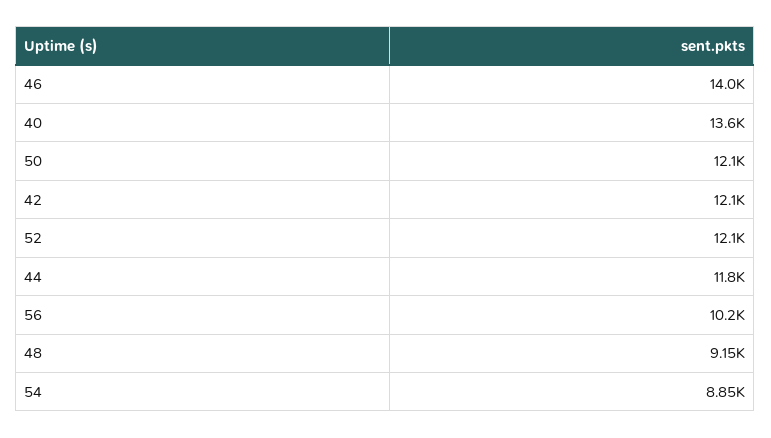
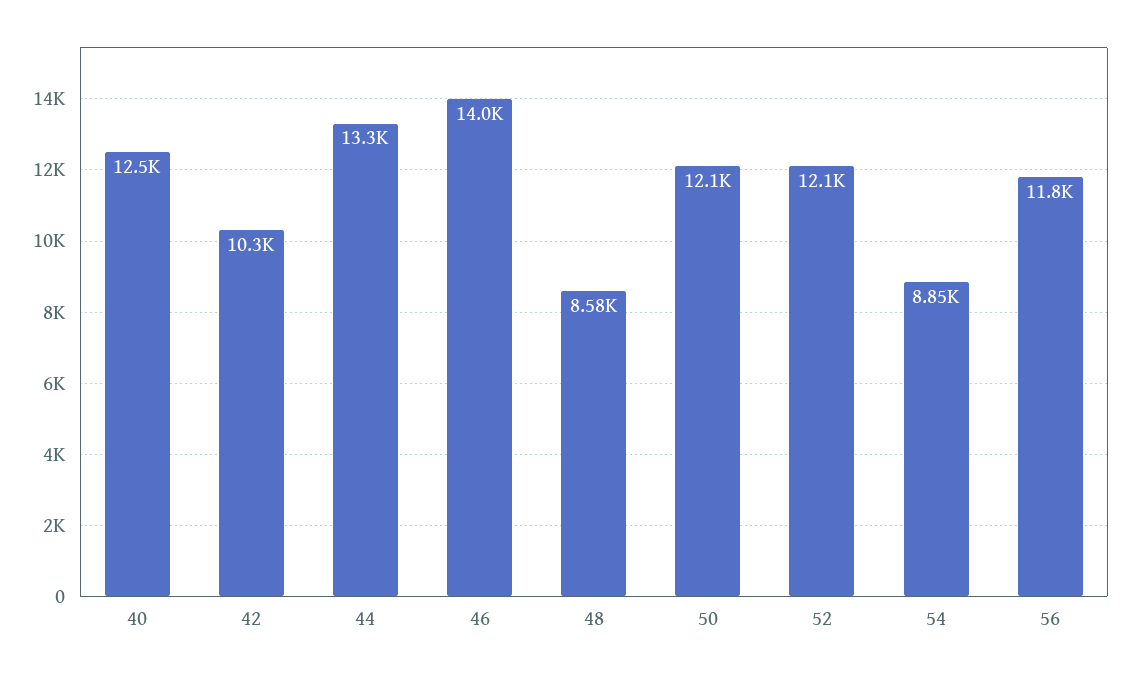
  {
    "46": 14000,
-   "40": 13600,
+   "40": 12500,
    "50": 12100,
-   "42": 12100,
+   "42": 10300,
    "52": 12100,
-   "44": 11800,
+   "44": 13300,
-   "56": 10200,
+   "56": 11800,
-   "48": 9150,
+   "48": 8580,
    "54": 8850
  }

